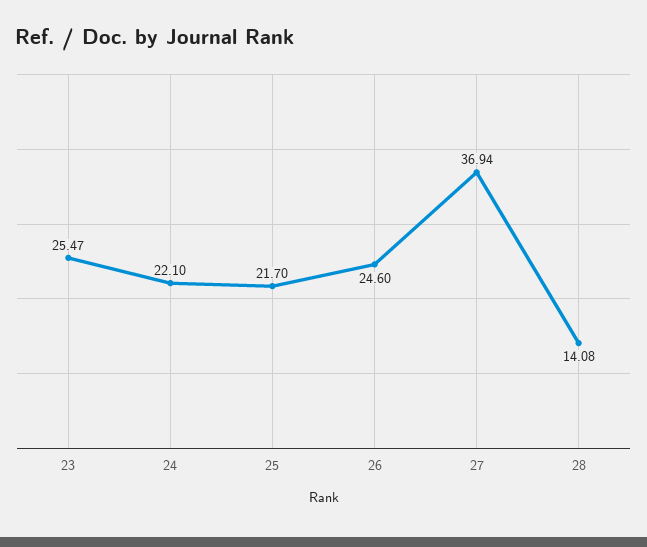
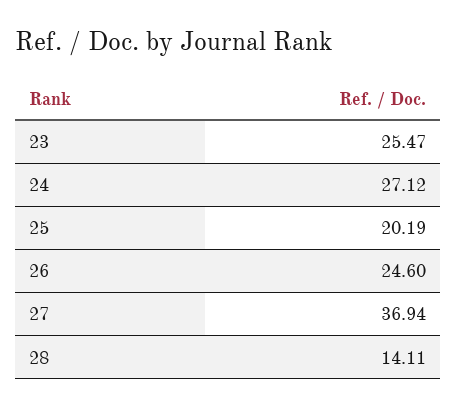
  {
    "23": 25.47,
-   "24": 22.1,
+   "24": 27.12,
-   "25": 21.7,
+   "25": 20.19,
    "26": 24.6,
    "27": 36.94,
-   "28": 14.08
+   "28": 14.11
  }

